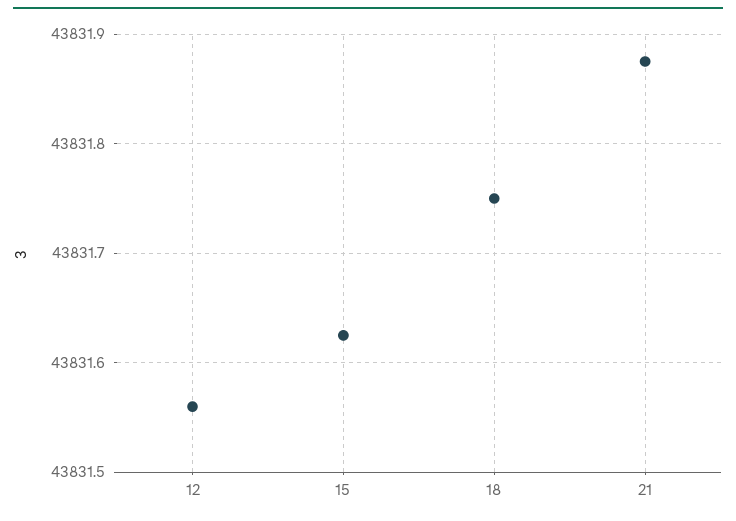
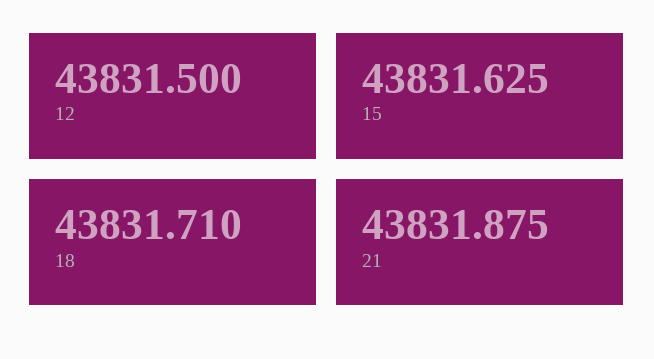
  {
-   "12": 43831.56,
+   "12": 43831.5,
    "15": 43831.625,
-   "18": 43831.75,
+   "18": 43831.71,
    "21": 43831.875
  }

